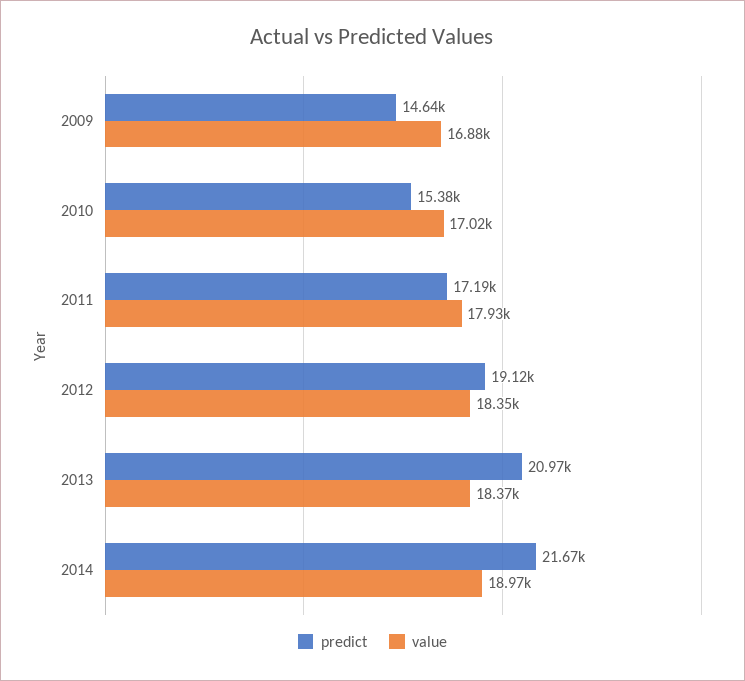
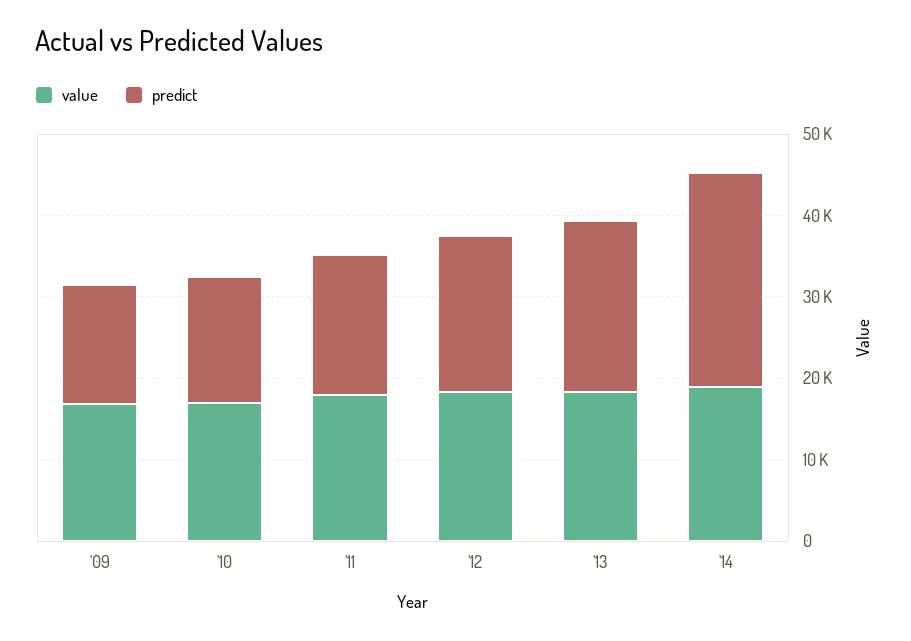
  {
    "predict": {
      "2009": 14640,
      "2010": 15380,
      "2011": 17190,
      "2012": 19120,
      "2013": 20970,
-     "2014": 21670
+     "2014": 26000
    },
    "value": {
      "2009": 16880,
      "2010": 17020,
      "2011": 17930,
      "2012": 18350,
      "2013": 18370,
      "2014": 18970
    }
  }

